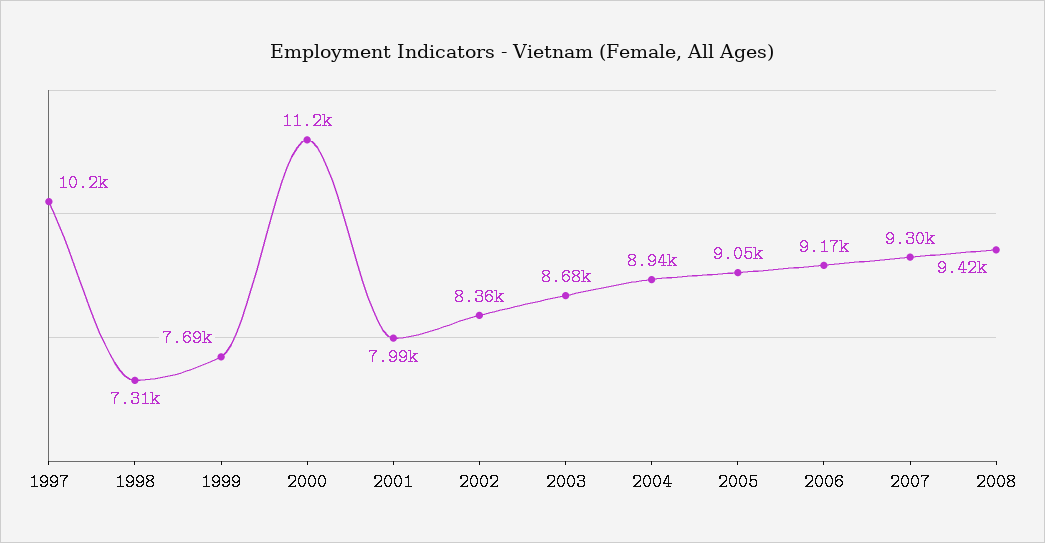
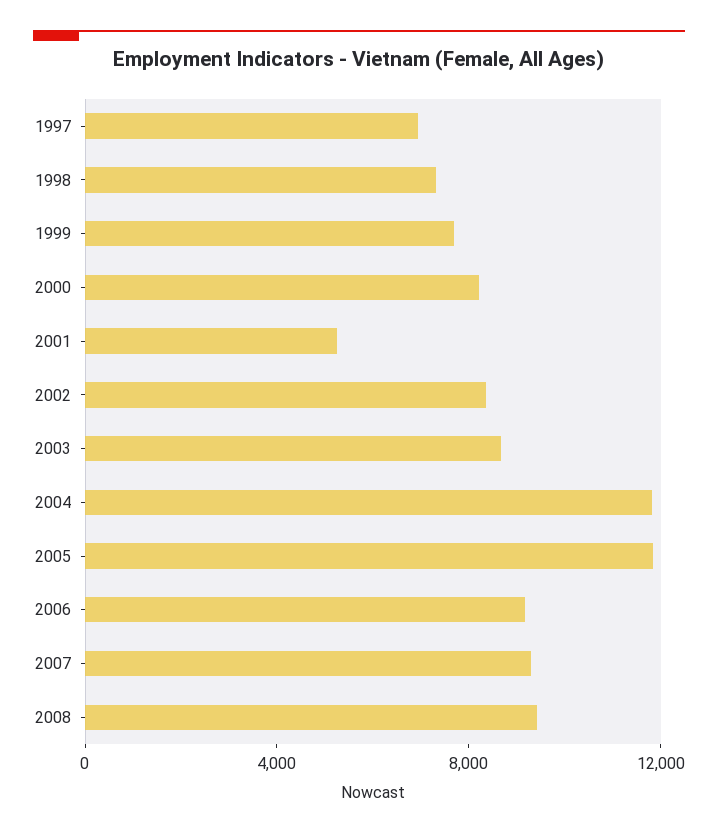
  {
-   "1997": 10200,
+   "1997": 7000,
    "1998": 7310,
    "1999": 7690,
-   "2000": 11200,
+   "2000": 8000,
-   "2001": 7990,
+   "2001": 5000,
    "2002": 8360,
    "2003": 8680,
-   "2004": 8940,
+   "2004": 12000,
-   "2005": 9050,
+   "2005": 12000,
    "2006": 9170,
    "2007": 9300,
    "2008": 9420
  }

